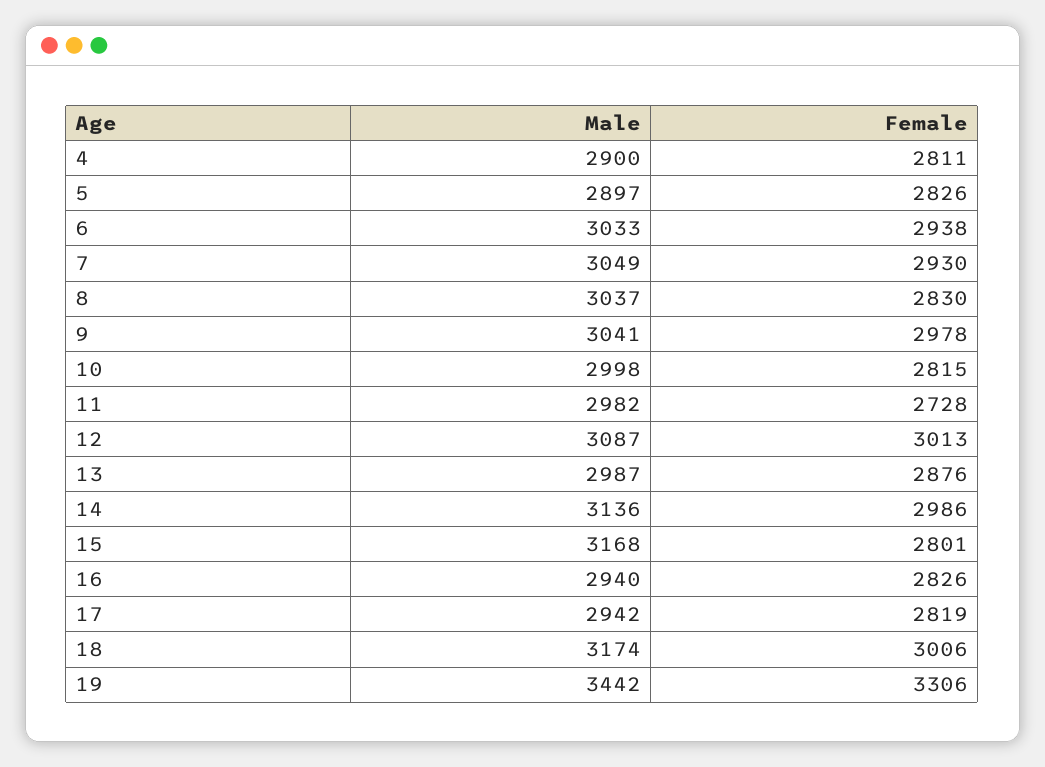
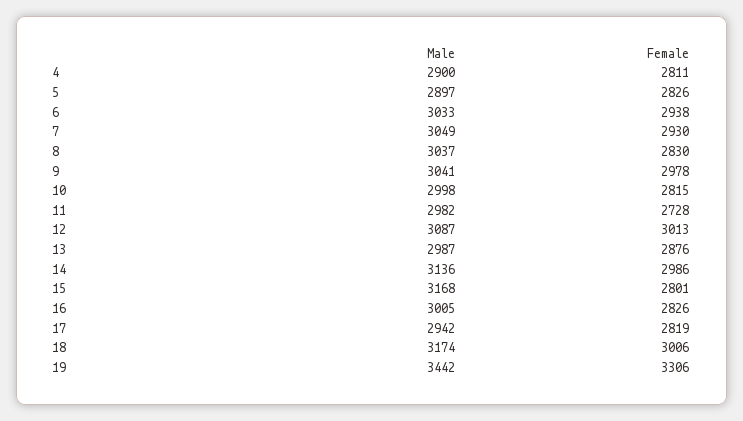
  {
    "Male": {
      "4": 2900,
      "5": 2897,
      "6": 3033,
      "7": 3049,
      "8": 3037,
      "9": 3041,
      "10": 2998,
      "11": 2982,
      "12": 3087,
      "13": 2987,
      "14": 3136,
      "15": 3168,
-     "16": 2940,
+     "16": 3005,
      "17": 2942,
      "18": 3174,
      "19": 3442
    },
    "Female": {
      "4": 2811,
      "5": 2826,
      "6": 2938,
      "7": 2930,
      "8": 2830,
      "9": 2978,
      "10": 2815,
      "11": 2728,
      "12": 3013,
      "13": 2876,
      "14": 2986,
      "15": 2801,
      "16": 2826,
      "17": 2819,
      "18": 3006,
      "19": 3306
    }
  }

